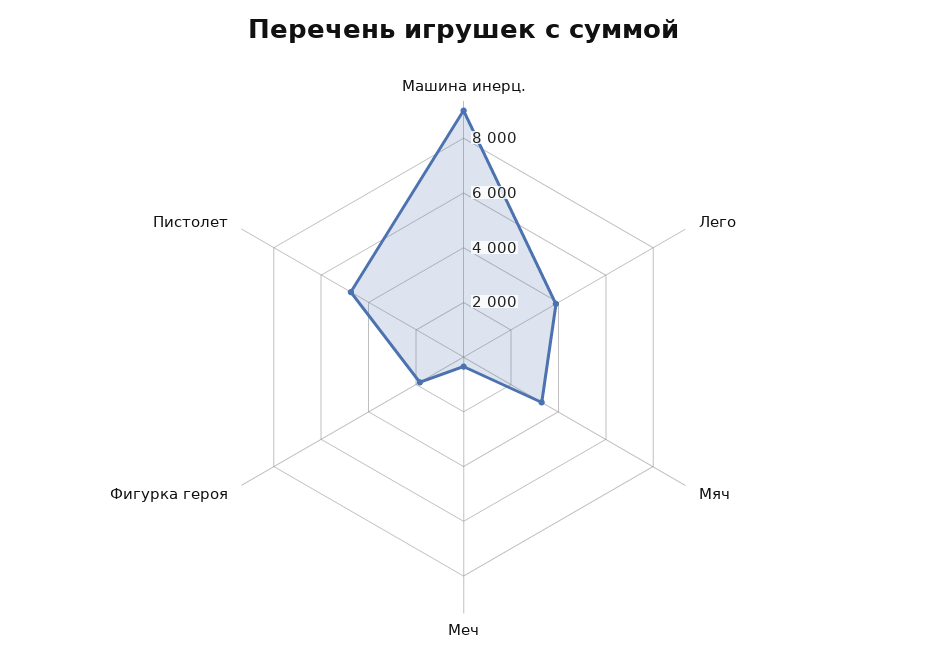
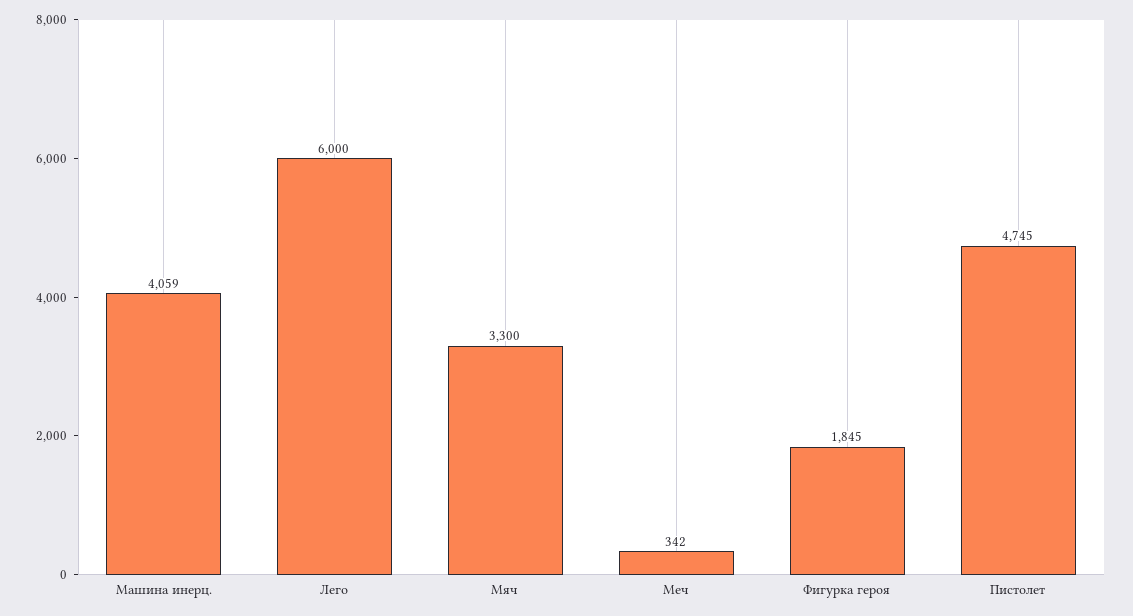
  {
-   "Машина инерц.": 9000,
+   "Машина инерц.": 4059,
-   "Лего": 4000,
+   "Лего": 6000,
    "Мяч": 3300,
    "Меч": 342,
    "Фигурка героя": 1845,
    "Пистолет": 4745
  }

